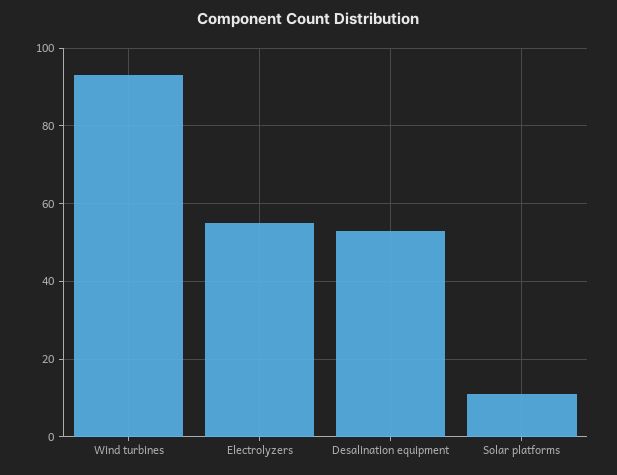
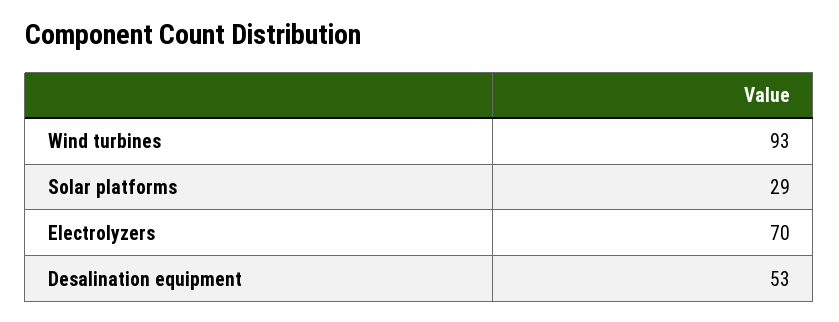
  {
    "Wind turbines": 93,
-   "Electrolyzers": 55,
+   "Electrolyzers": 70,
    "Desalination equipment": 53,
-   "Solar platforms": 10
+   "Solar platforms": 29
  }

